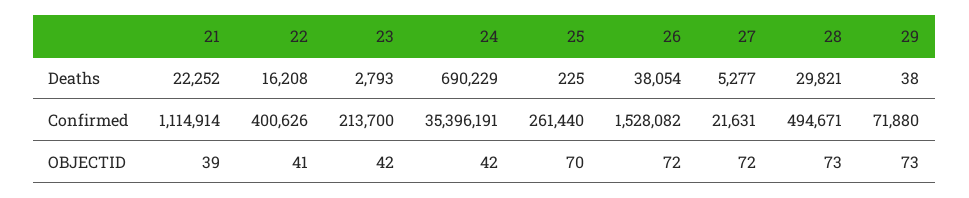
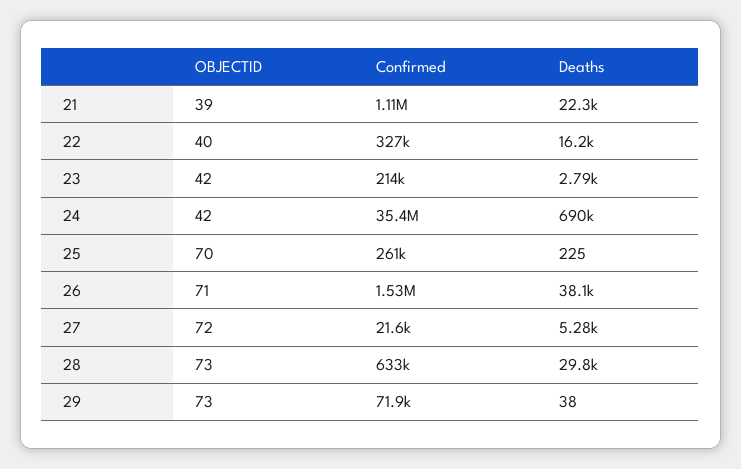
  {
    "21": {
      "Deaths": 22252,
      "Confirmed": 1114914,
      "OBJECTID": 39
    },
    "22": {
      "Deaths": 16208,
-     "Confirmed": 400626,
+     "Confirmed": 327000,
-     "OBJECTID": 41
+     "OBJECTID": 40
    },
    "23": {
      "Deaths": 2793,
      "Confirmed": 213700,
      "OBJECTID": 42
    },
    "24": {
      "Deaths": 690229,
      "Confirmed": 35396191,
      "OBJECTID": 42
    },
    "25": {
      "Deaths": 225,
      "Confirmed": 261440,
      "OBJECTID": 70
    },
    "26": {
      "Deaths": 38054,
      "Confirmed": 1528082,
-     "OBJECTID": 72
+     "OBJECTID": 71
    },
    "27": {
      "Deaths": 5277,
      "Confirmed": 21631,
      "OBJECTID": 72
    },
    "28": {
      "Deaths": 29821,
-     "Confirmed": 494671,
+     "Confirmed": 633000,
      "OBJECTID": 73
    },
    "29": {
      "Deaths": 38,
      "Confirmed": 71880,
      "OBJECTID": 73
    }
  }

